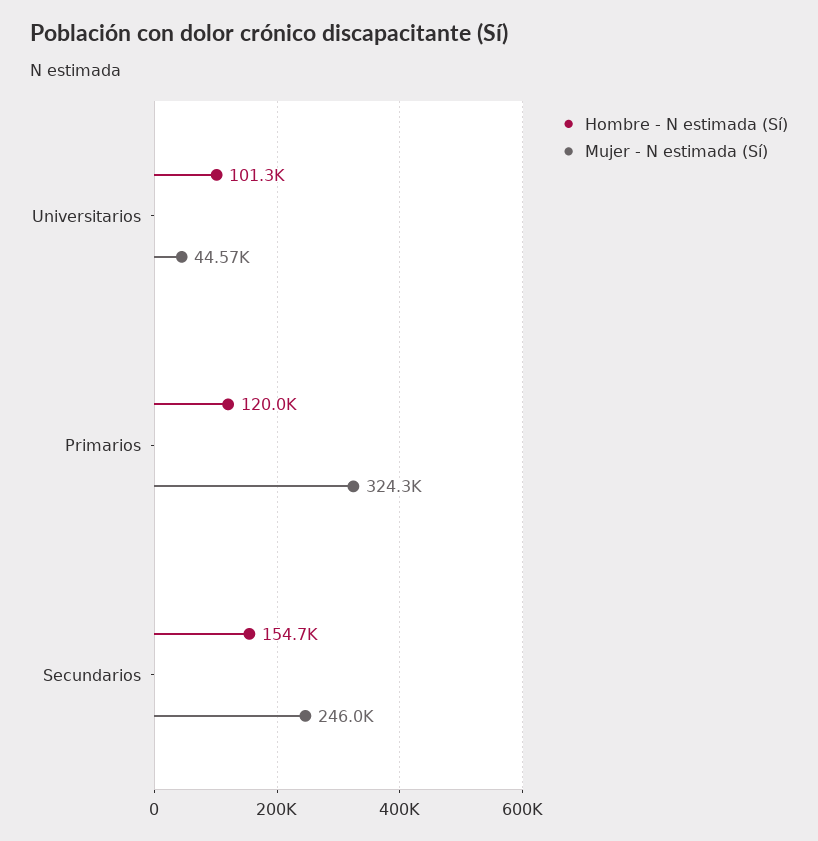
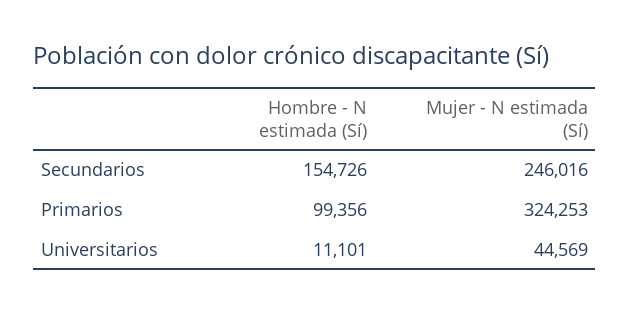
  {
    "Hombre - N estimada (Sí)": {
-     "Universitarios": 101300,
+     "Universitarios": 11101,
-     "Primarios": 120000,
+     "Primarios": 99356,
      "Secundarios": 154726
    },
    "Mujer - N estimada (Sí)": {
      "Universitarios": 44569,
      "Primarios": 324253,
      "Secundarios": 246016
    }
  }

